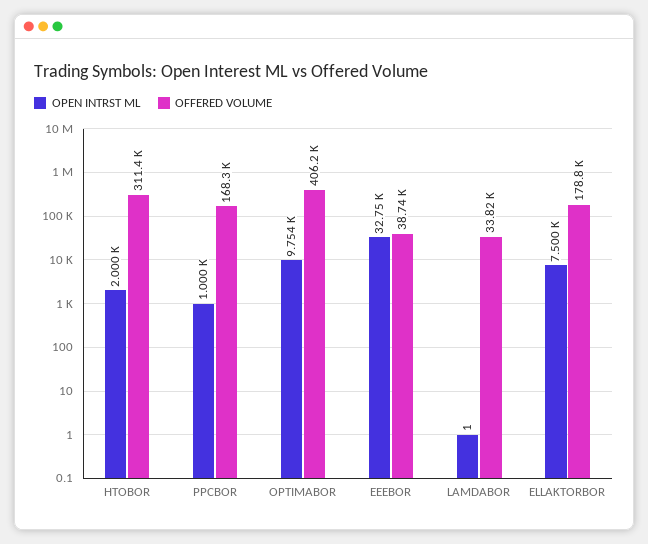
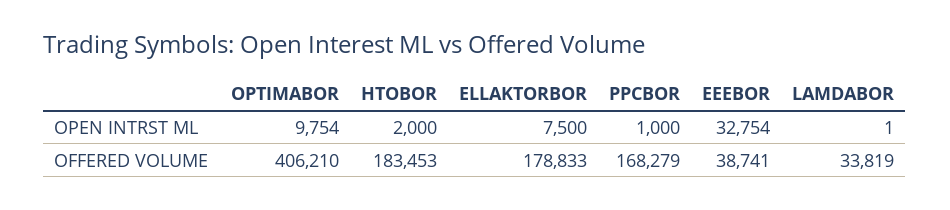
  {
    "OPEN INTRST ML": {
      "HTOBOR": 2000,
      "PPCBOR": 1000,
      "OPTIMABOR": 9754,
      "EEEBOR": 32754,
      "LAMDABOR": 1,
      "ELLAKTORBOR": 7500
    },
    "OFFERED VOLUME": {
-     "HTOBOR": 311400,
+     "HTOBOR": 183453,
      "PPCBOR": 168279,
      "OPTIMABOR": 406210,
      "EEEBOR": 38741,
      "LAMDABOR": 33819,
      "ELLAKTORBOR": 178833
    }
  }

